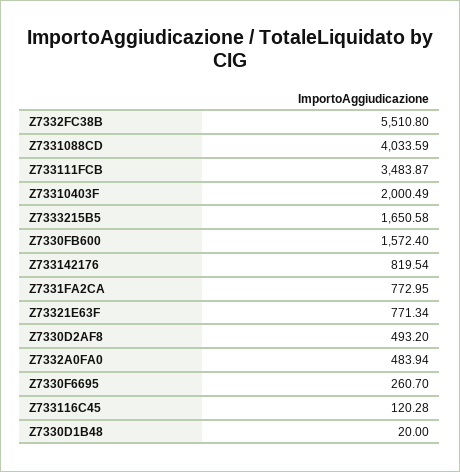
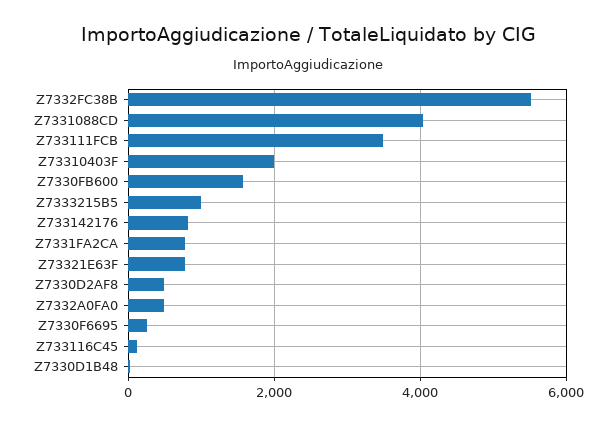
  {
    "Z7332FC38B": 5510.8,
    "Z7331088CD": 4033.59,
    "Z733111FCB": 3483.87,
    "Z73310403F": 2000.49,
-   "Z7333215B5": 1650.58,
+   "Z7333215B5": 1000,
    "Z7330FB600": 1572.4,
    "Z733142176": 819.54,
    "Z7331FA2CA": 772.95,
    "Z73321E63F": 771.34,
    "Z7330D2AF8": 493.2,
    "Z7332A0FA0": 483.94,
    "Z7330F6695": 260.7,
    "Z733116C45": 120.28,
    "Z7330D1B48": 20
  }

